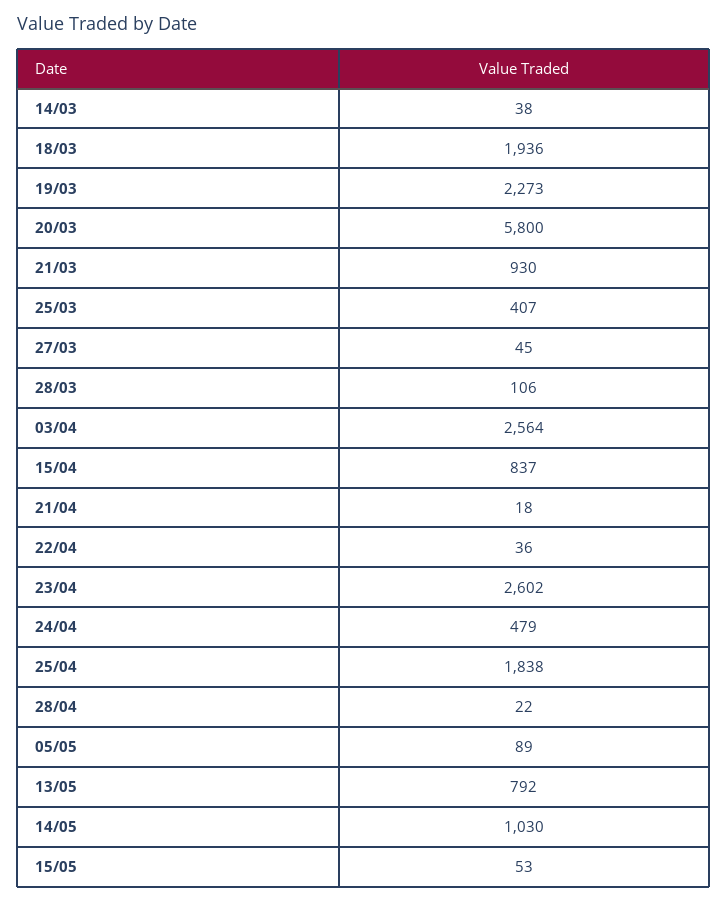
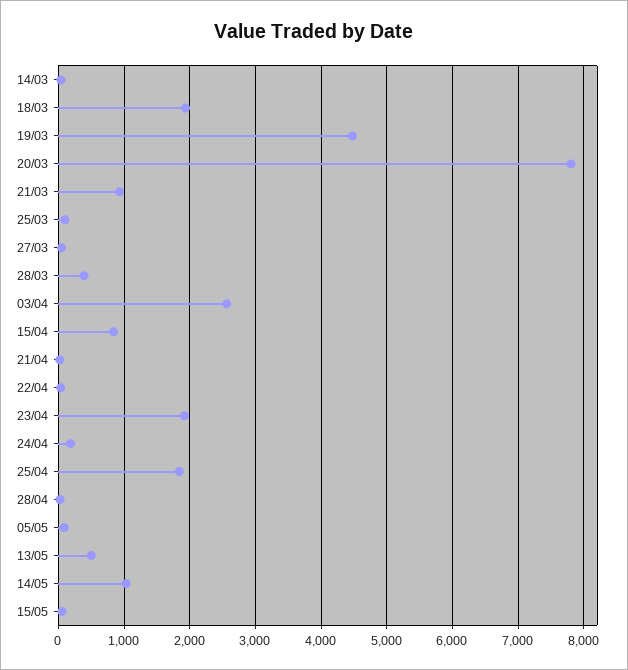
  {
    "14/03": 38,
    "18/03": 1936,
-   "19/03": 2273,
+   "19/03": 4500,
-   "20/03": 5800,
+   "20/03": 7800,
    "21/03": 930,
-   "25/03": 407,
+   "25/03": 100,
    "27/03": 45,
-   "28/03": 106,
+   "28/03": 400,
    "03/04": 2564,
    "15/04": 837,
    "21/04": 18,
    "22/04": 36,
-   "23/04": 2602,
+   "23/04": 1900,
-   "24/04": 479,
+   "24/04": 200,
    "25/04": 1838,
    "28/04": 22,
    "05/05": 89,
-   "13/05": 792,
+   "13/05": 500,
    "14/05": 1030,
    "15/05": 53
  }

